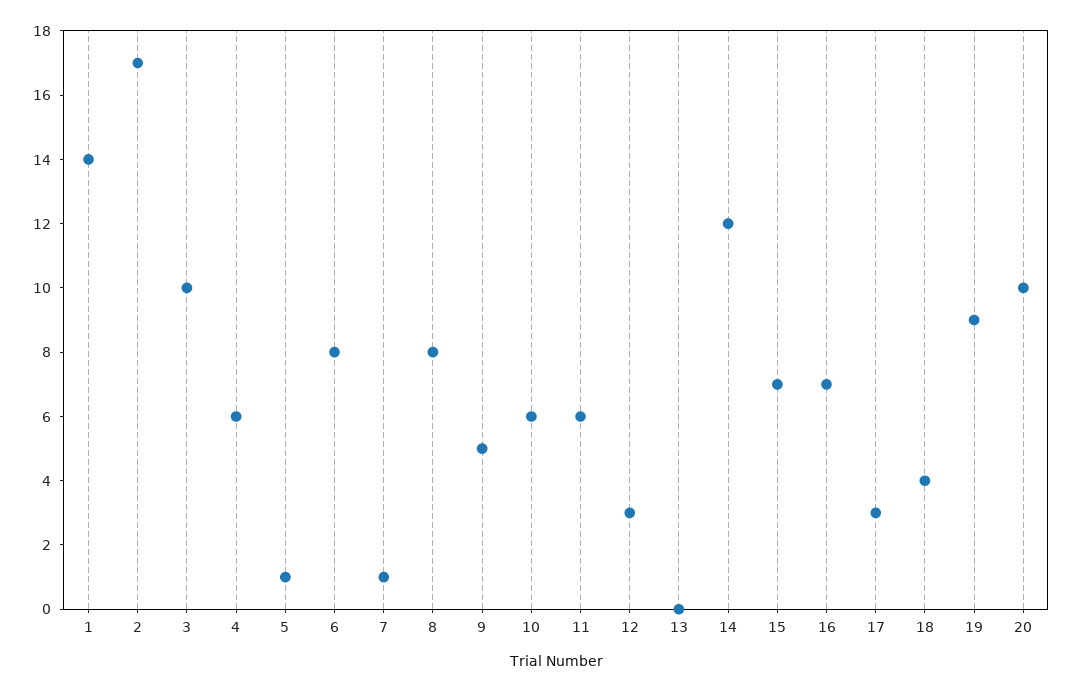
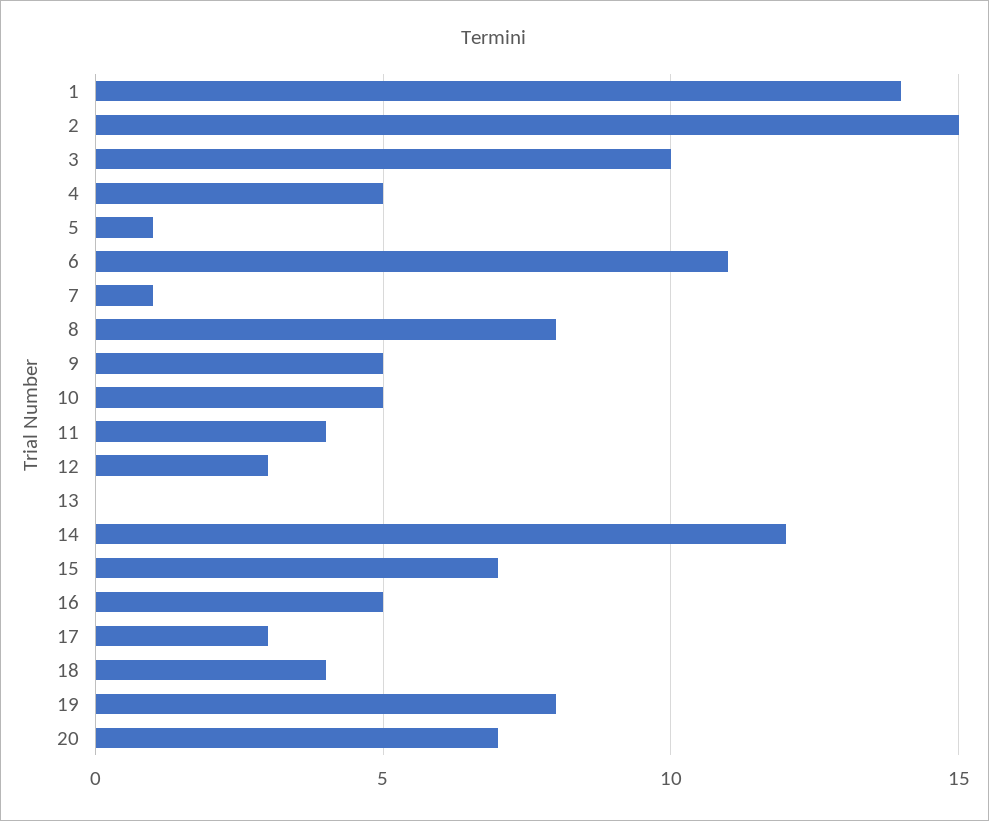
  {
    "1": 14,
-   "2": 17,
+   "2": 15,
    "3": 10,
-   "4": 6,
+   "4": 5,
    "5": 1,
-   "6": 8,
+   "6": 11,
    "7": 1,
    "8": 8,
    "9": 5,
-   "10": 6,
+   "10": 5,
-   "11": 6,
+   "11": 4,
    "12": 3,
    "13": 0,
    "14": 12,
    "15": 7,
-   "16": 7,
+   "16": 5,
    "17": 3,
    "18": 4,
-   "19": 9,
+   "19": 8,
-   "20": 10
+   "20": 7
  }

